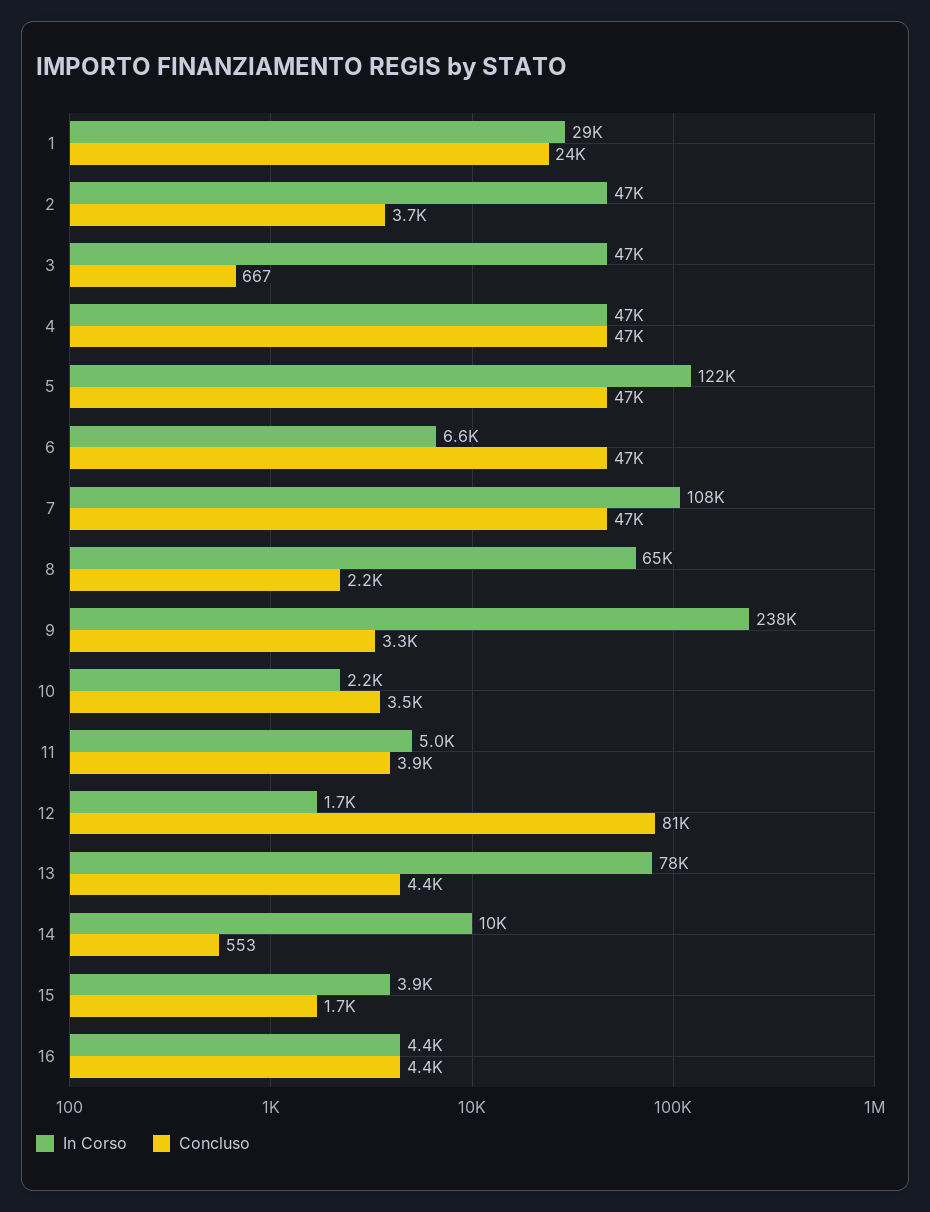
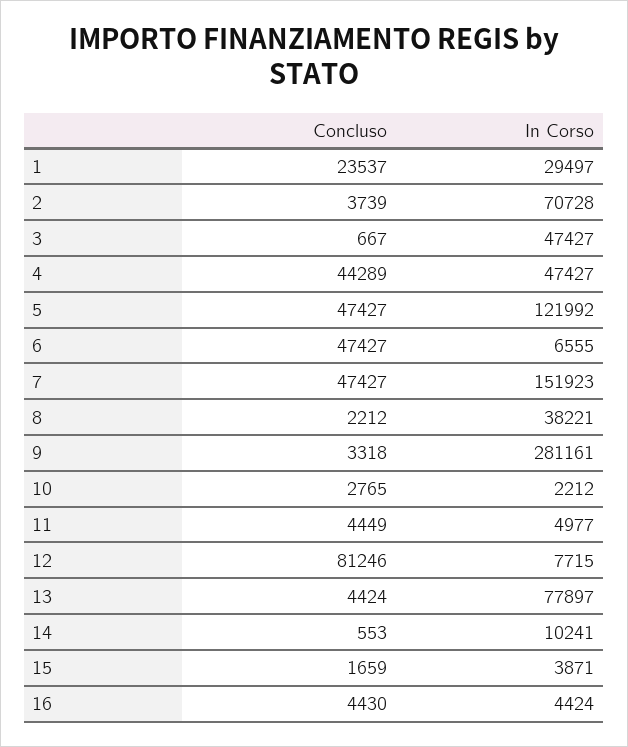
  {
    "In Corso": {
      "1": 29497,
-     "2": 47000,
+     "2": 70728,
      "3": 47427,
      "4": 47427,
      "5": 121992,
      "6": 6555,
-     "7": 108000,
+     "7": 151923,
-     "8": 65000,
+     "8": 38221,
-     "9": 238000,
+     "9": 281161,
      "10": 2212,
      "11": 4977,
-     "12": 1700,
+     "12": 7715,
      "13": 77897,
      "14": 10241,
      "15": 3871,
      "16": 4424
    },
    "Concluso": {
      "1": 23537,
      "2": 3739,
      "3": 667,
-     "4": 47000,
+     "4": 44289,
      "5": 47427,
      "6": 47427,
      "7": 47427,
      "8": 2212,
      "9": 3318,
-     "10": 3500,
+     "10": 2765,
-     "11": 3900,
+     "11": 4449,
      "12": 81246,
      "13": 4424,
      "14": 553,
      "15": 1659,
      "16": 4430
    }
  }

